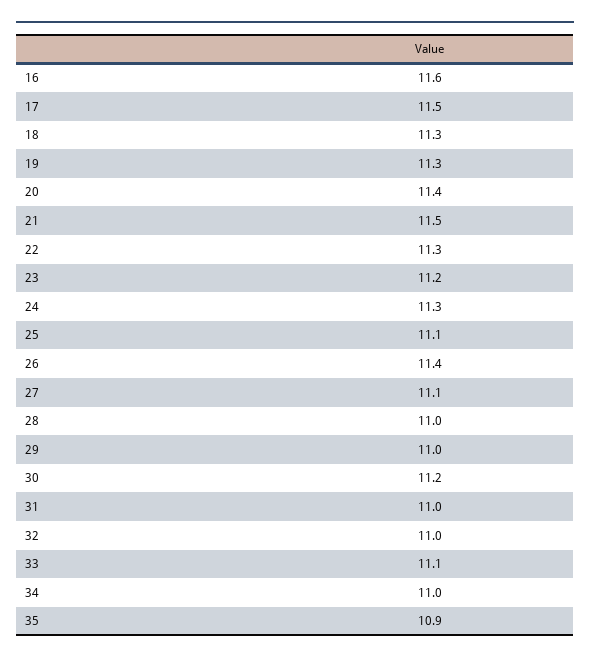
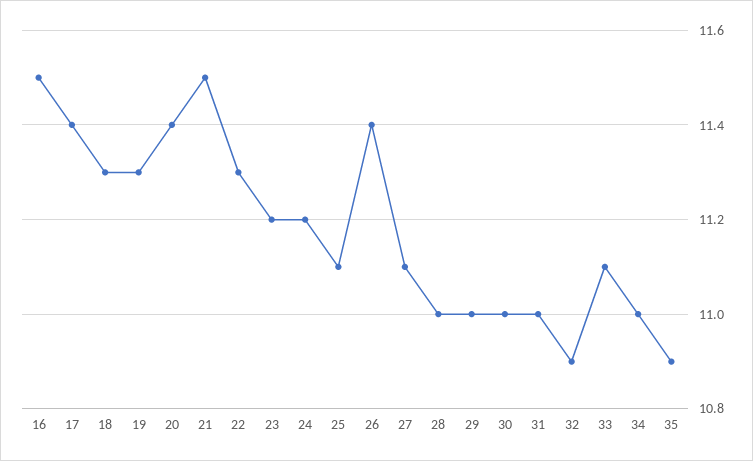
  {
-   "16": 11.6,
+   "16": 11.5,
-   "17": 11.5,
+   "17": 11.4,
    "18": 11.3,
    "19": 11.3,
    "20": 11.4,
    "21": 11.5,
    "22": 11.3,
    "23": 11.2,
-   "24": 11.3,
+   "24": 11.2,
    "25": 11.1,
    "26": 11.4,
    "27": 11.1,
    "28": 11,
    "29": 11,
-   "30": 11.2,
+   "30": 11,
    "31": 11,
-   "32": 11,
+   "32": 10.9,
    "33": 11.1,
    "34": 11,
    "35": 10.9
  }

